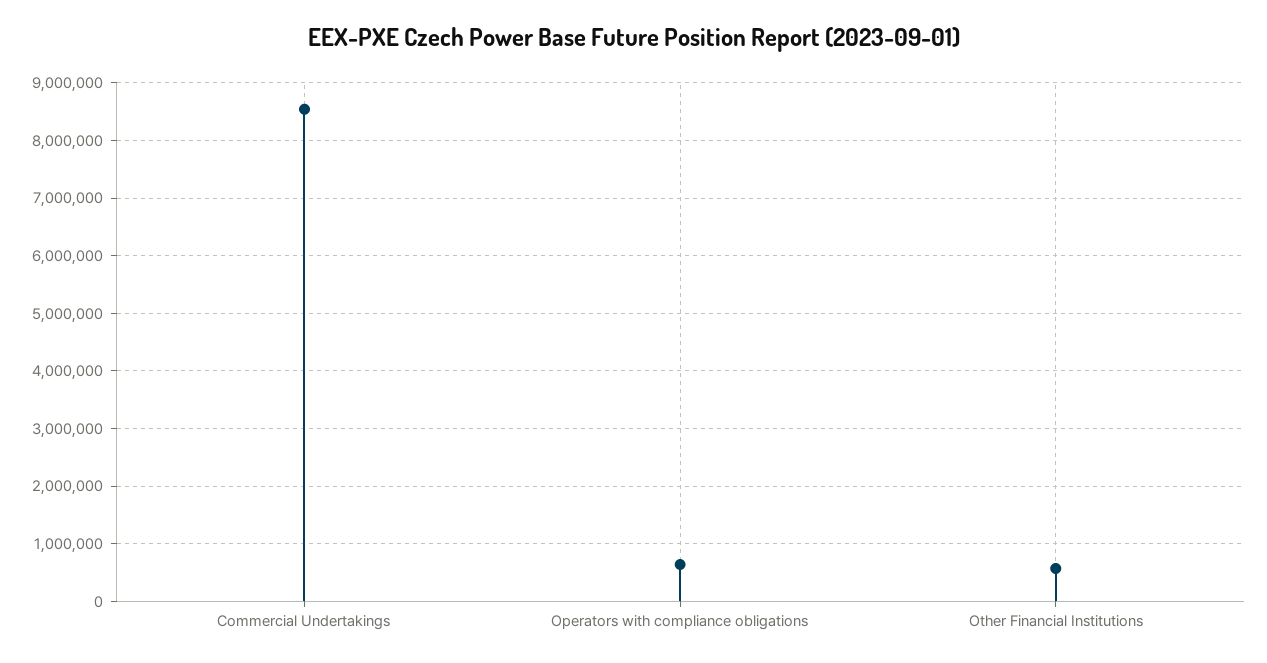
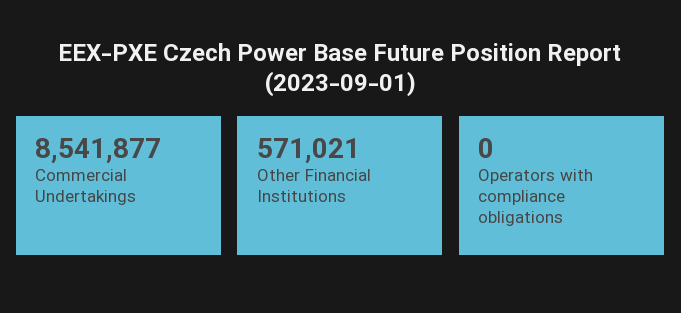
  {
    "Commercial Undertakings": 8541877,
-   "Operators with compliance obligations": 600000,
+   "Operators with compliance obligations": 0,
    "Other Financial Institutions": 571021
  }

